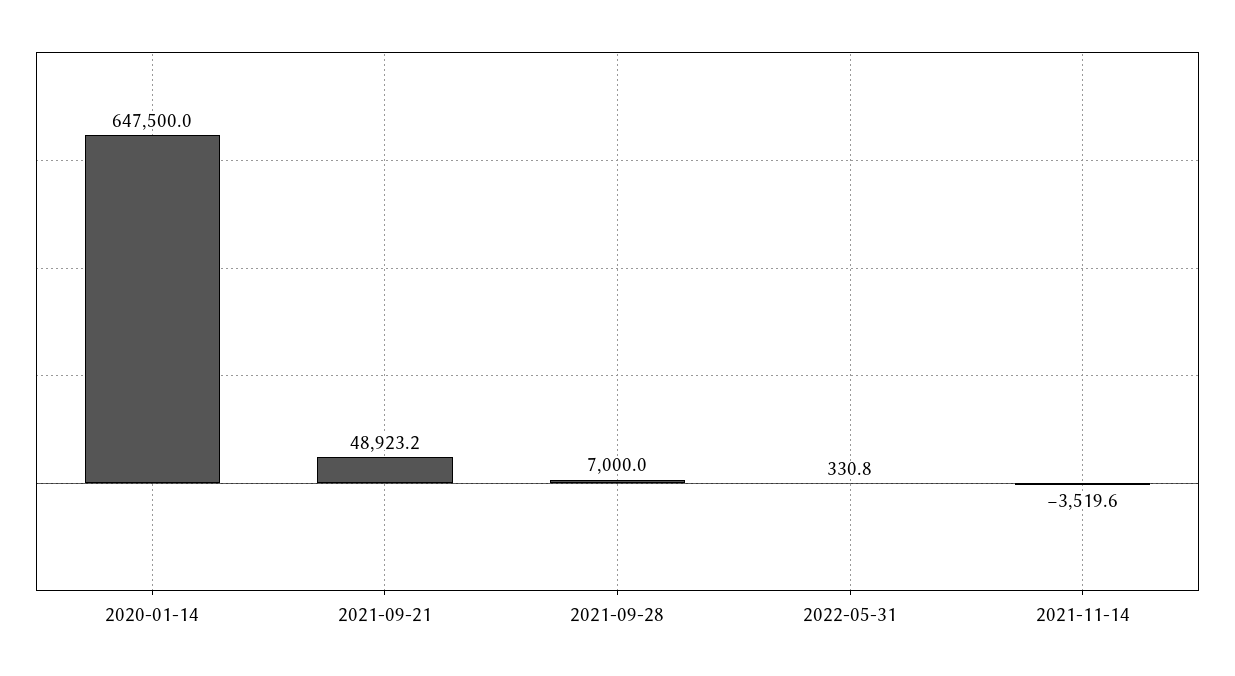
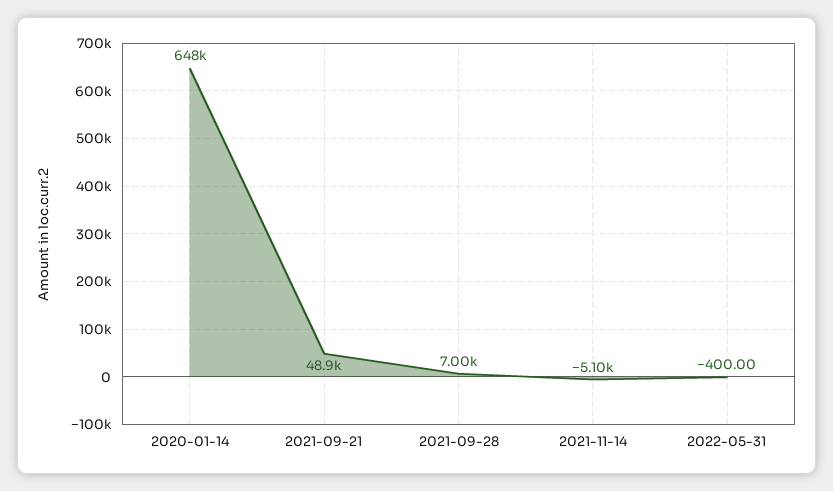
  {
    "2020-01-14": 647500,
    "2021-09-21": 48923.2,
    "2021-09-28": 7000,
-   "2022-05-31": 330.8,
+   "2022-05-31": -400,
-   "2021-11-14": -3519.6
+   "2021-11-14": -5100
  }

